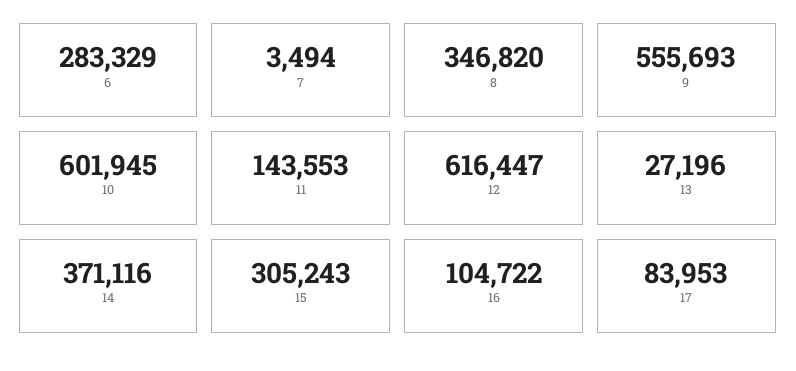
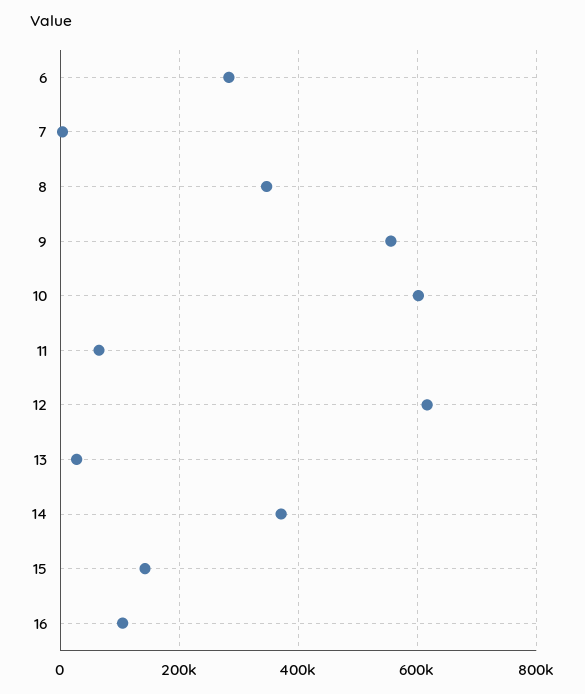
  {
    "6": 283329,
    "7": 3494,
    "8": 346820,
    "9": 555693,
    "10": 601945,
-   "11": 143553,
+   "11": 60000,
    "12": 616447,
    "13": 27196,
    "14": 371116,
-   "15": 305243,
+   "15": 140000,
-   "16": 104722,
+   "16": 104722
-   "17": 83953
  }

